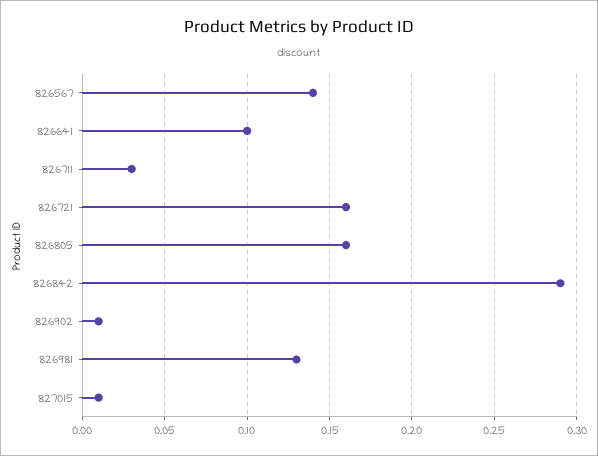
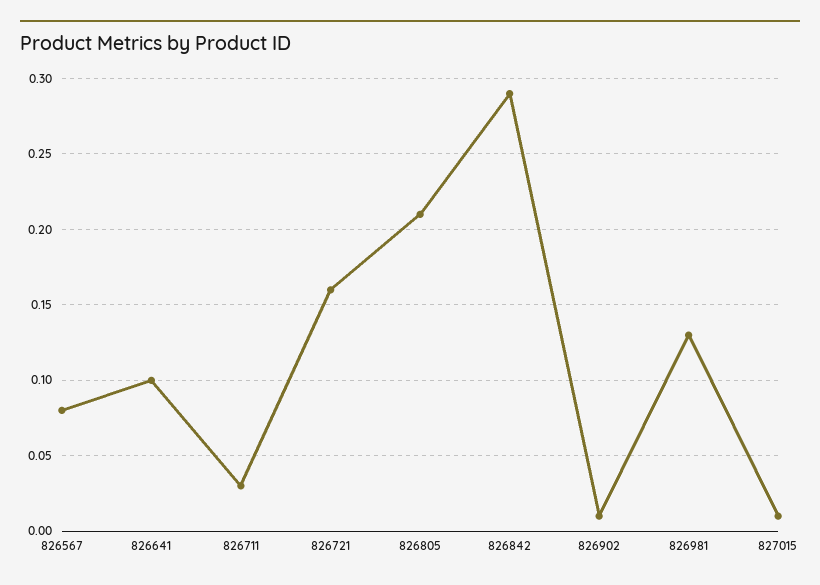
  {
-   "826567": 0.14,
+   "826567": 0.08,
    "826641": 0.1,
    "826711": 0.03,
    "826721": 0.16,
-   "826805": 0.16,
+   "826805": 0.21,
    "826842": 0.29,
    "826902": 0.01,
    "826981": 0.13,
    "827015": 0.01
  }

